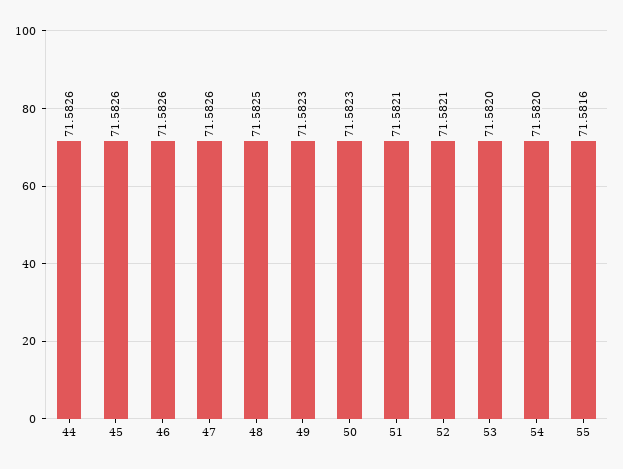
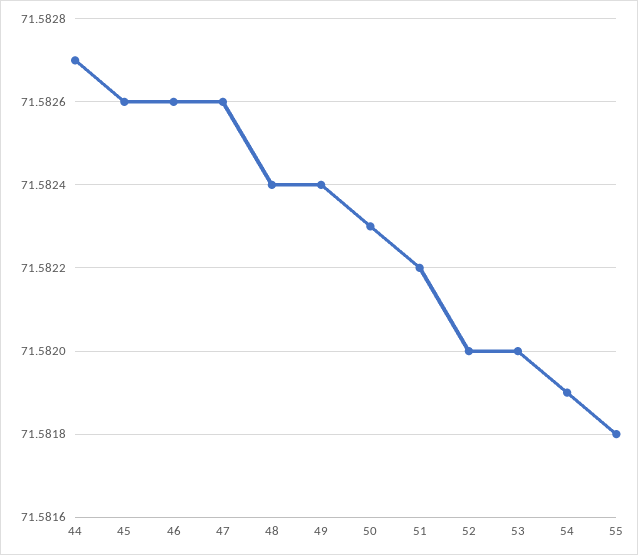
  {
-   "44": 71.5826,
+   "44": 71.5827,
    "45": 71.5826,
    "46": 71.5826,
    "47": 71.5826,
-   "48": 71.5825,
+   "48": 71.5824,
-   "49": 71.5823,
+   "49": 71.5824,
    "50": 71.5823,
-   "51": 71.5821,
+   "51": 71.5822,
-   "52": 71.5821,
+   "52": 71.582,
    "53": 71.582,
-   "54": 71.582,
+   "54": 71.5819,
-   "55": 71.5816
+   "55": 71.5818
  }

